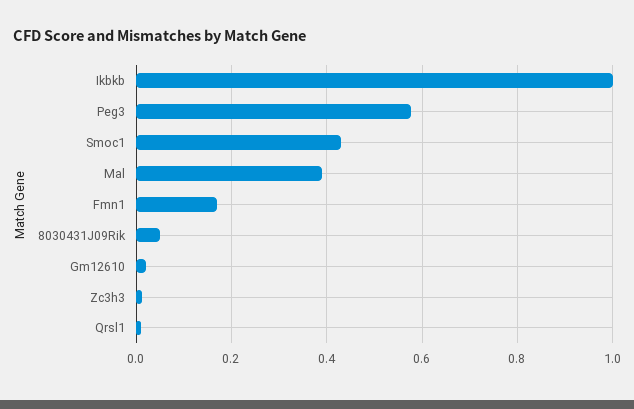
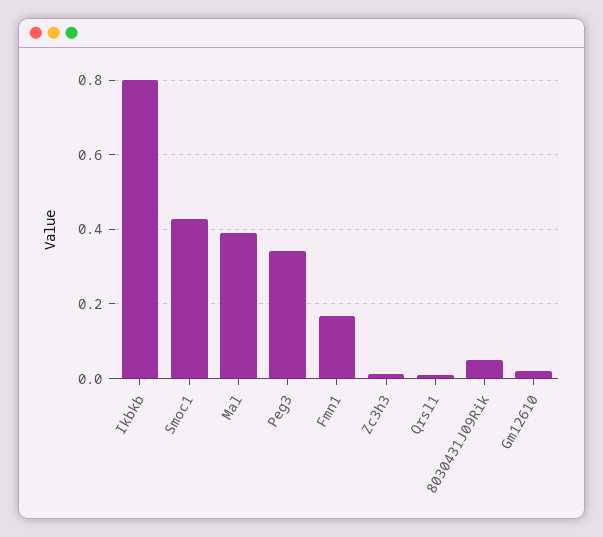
  {
-   "Ikbkb": 1,
+   "Ikbkb": 0.8,
-   "Peg3": 0.58,
+   "Peg3": 0.34,
    "Smoc1": 0.42,
    "Mal": 0.4,
    "Fmn1": 0.16,
    "8030431J09Rik": 0.06,
    "Gm12610": 0.02,
    "Zc3h3": 0.02,
    "Qrsl1": 0
  }

